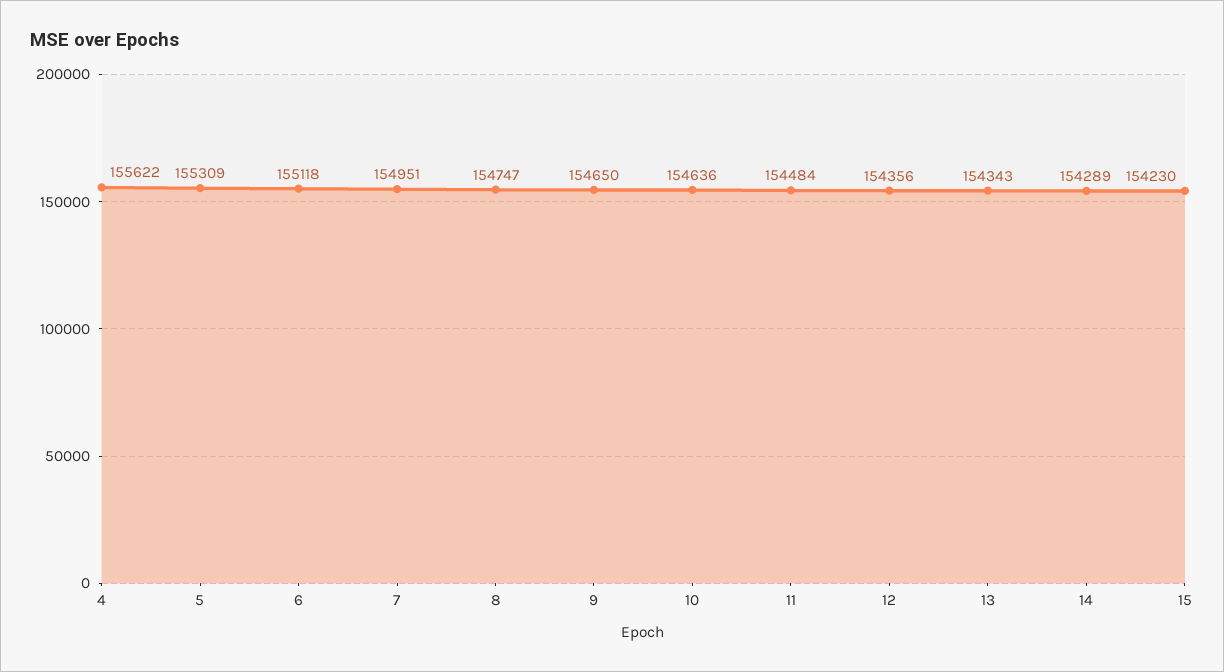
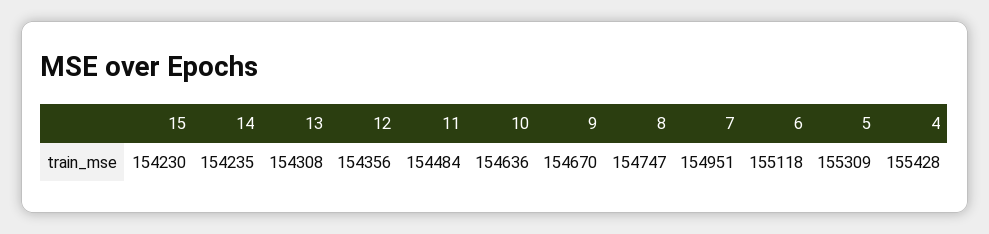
  {
-   "4": 155622,
+   "4": 155428,
    "5": 155309,
    "6": 155118,
    "7": 154951,
    "8": 154747,
-   "9": 154650,
+   "9": 154670,
    "10": 154636,
    "11": 154484,
    "12": 154356,
-   "13": 154343,
+   "13": 154308,
-   "14": 154289,
+   "14": 154235,
    "15": 154230
  }

